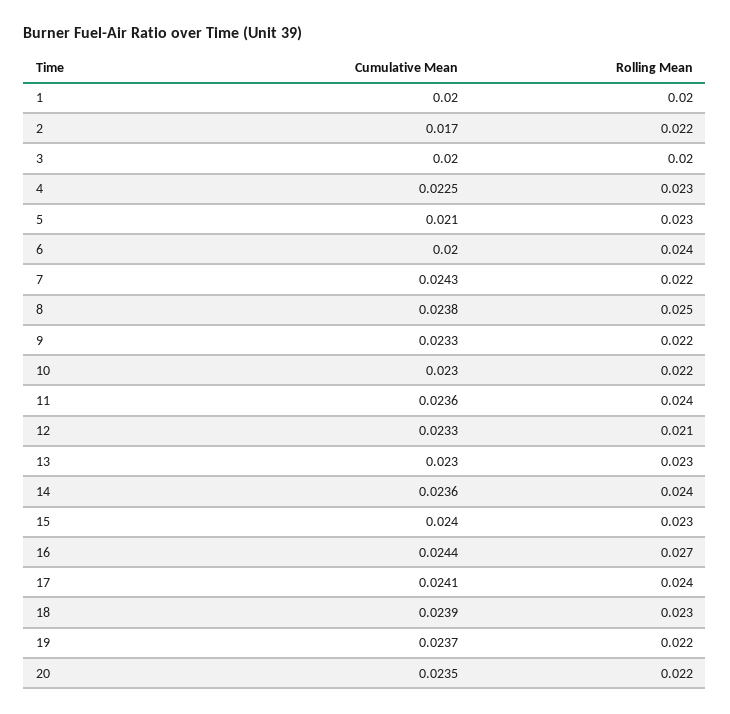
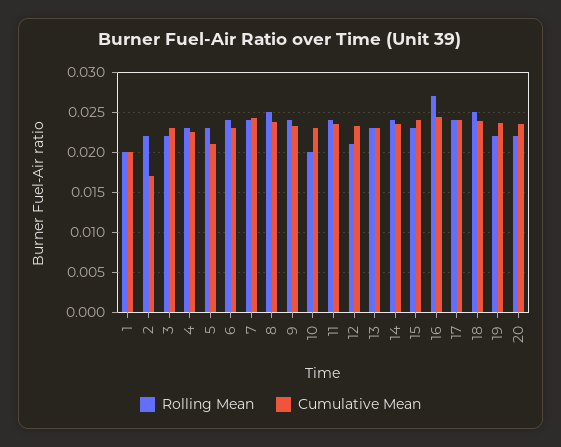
  {
    "Cumulative Mean": {
      "1": 0.02,
      "2": 0.017,
-     "3": 0.02,
+     "3": 0.023,
      "4": 0.0225,
      "5": 0.021,
-     "6": 0.02,
+     "6": 0.023,
      "7": 0.0243,
      "8": 0.0238,
      "9": 0.0233,
      "10": 0.023,
      "11": 0.0236,
      "12": 0.0233,
      "13": 0.023,
      "14": 0.0236,
      "15": 0.024,
      "16": 0.0244,
      "17": 0.0241,
      "18": 0.0239,
      "19": 0.0237,
      "20": 0.0235
    },
    "Rolling Mean": {
      "1": 0.02,
      "2": 0.022,
-     "3": 0.02,
+     "3": 0.022,
      "4": 0.023,
      "5": 0.023,
      "6": 0.024,
-     "7": 0.022,
+     "7": 0.024,
      "8": 0.025,
-     "9": 0.022,
+     "9": 0.024,
-     "10": 0.022,
+     "10": 0.02,
      "11": 0.024,
      "12": 0.021,
      "13": 0.023,
      "14": 0.024,
      "15": 0.023,
      "16": 0.027,
      "17": 0.024,
-     "18": 0.023,
+     "18": 0.025,
      "19": 0.022,
      "20": 0.022
    }
  }

